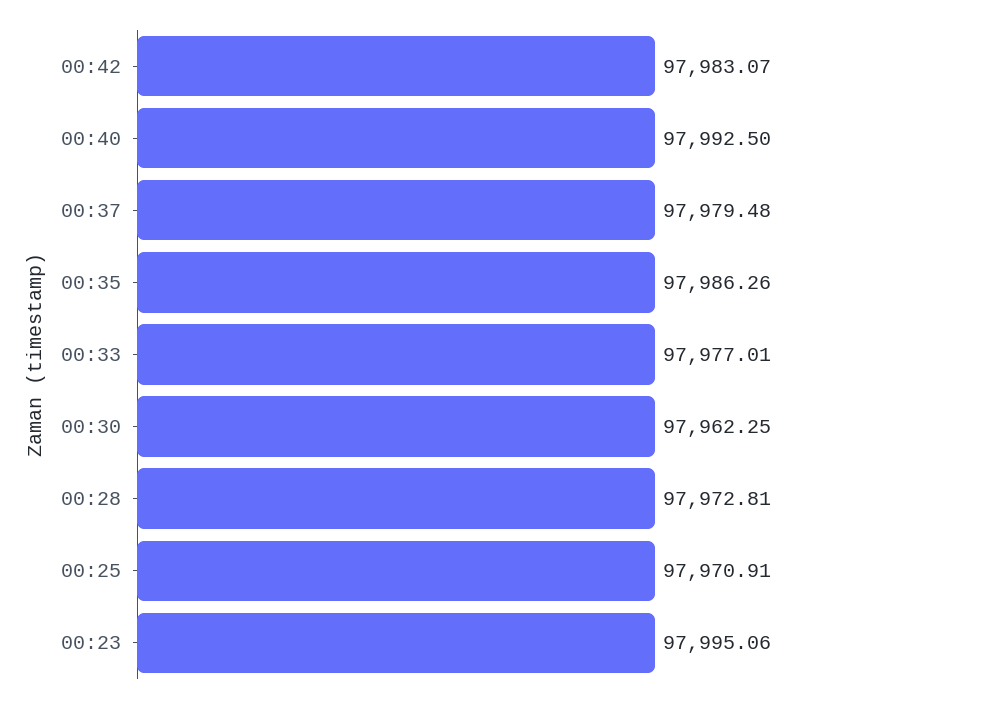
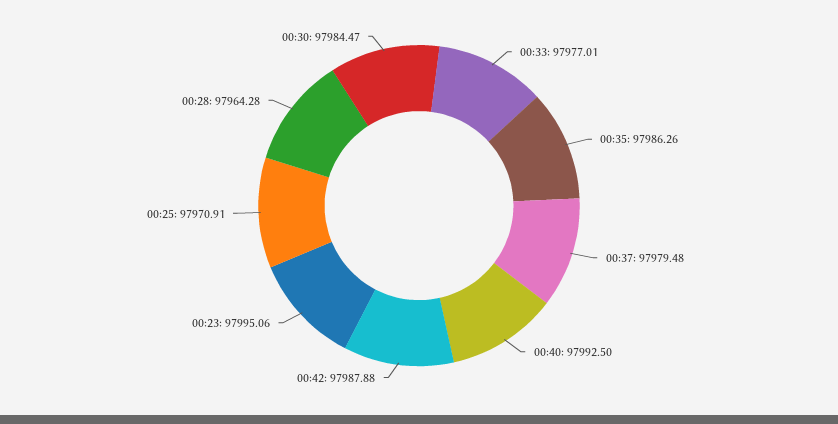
  {
-   "00:42": 97983.07,
+   "00:42": 97987.88,
    "00:40": 97992.5,
    "00:37": 97979.48,
    "00:35": 97986.26,
    "00:33": 97977.01,
-   "00:30": 97962.25,
+   "00:30": 97984.47,
-   "00:28": 97972.81,
+   "00:28": 97964.28,
    "00:25": 97970.91,
    "00:23": 97995.06
  }

